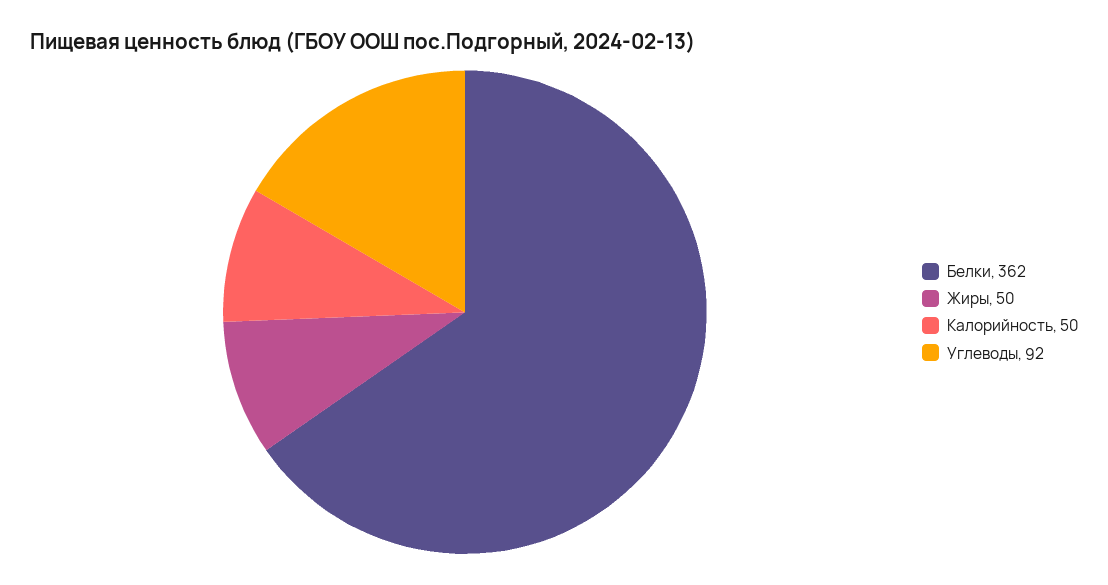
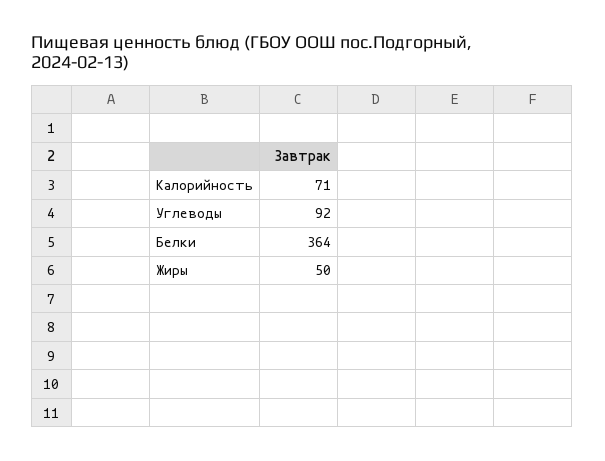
  {
-   "Белки": 362,
+   "Белки": 364,
    "Жиры": 50,
-   "Калорийность": 50,
+   "Калорийность": 71,
    "Углеводы": 92
  }

